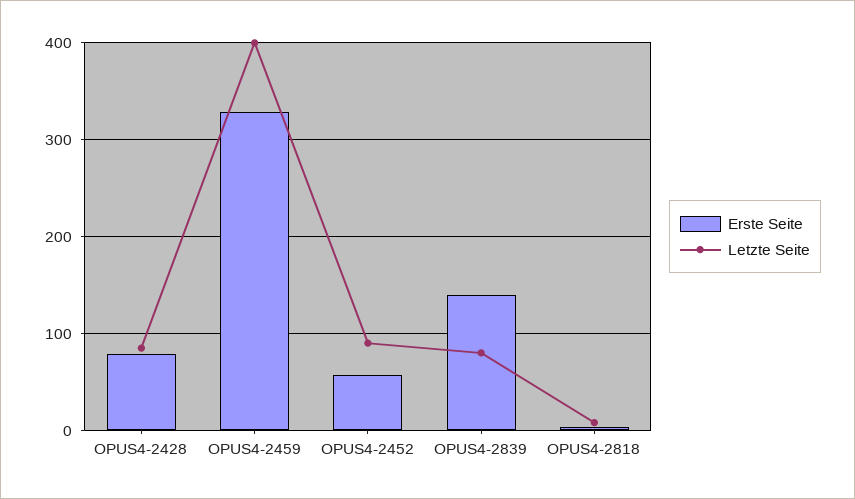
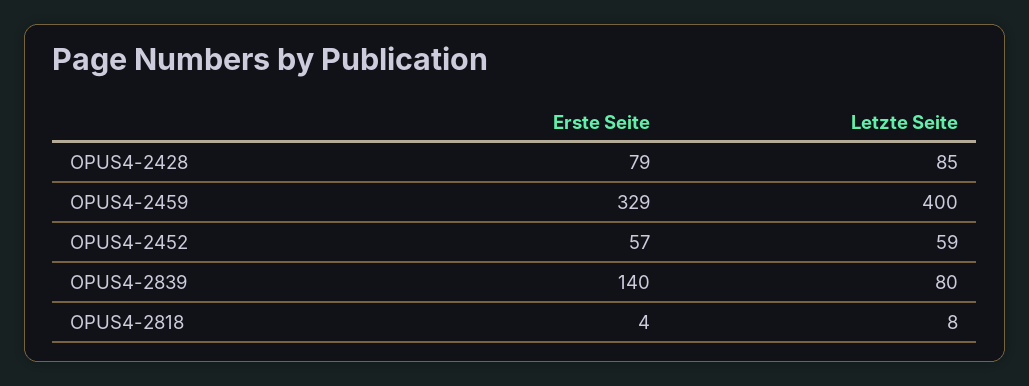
  {
    "Erste Seite": {
      "OPUS4-2428": 79,
      "OPUS4-2459": 329,
      "OPUS4-2452": 57,
      "OPUS4-2839": 140,
      "OPUS4-2818": 4
    },
    "Letzte Seite": {
      "OPUS4-2428": 85,
      "OPUS4-2459": 400,
-     "OPUS4-2452": 90,
+     "OPUS4-2452": 59,
      "OPUS4-2839": 80,
      "OPUS4-2818": 8
    }
  }

